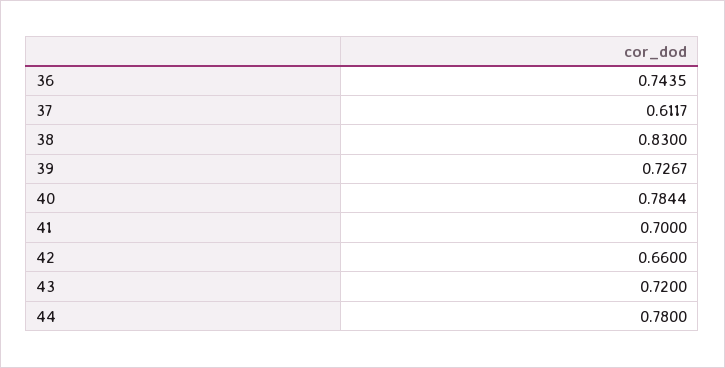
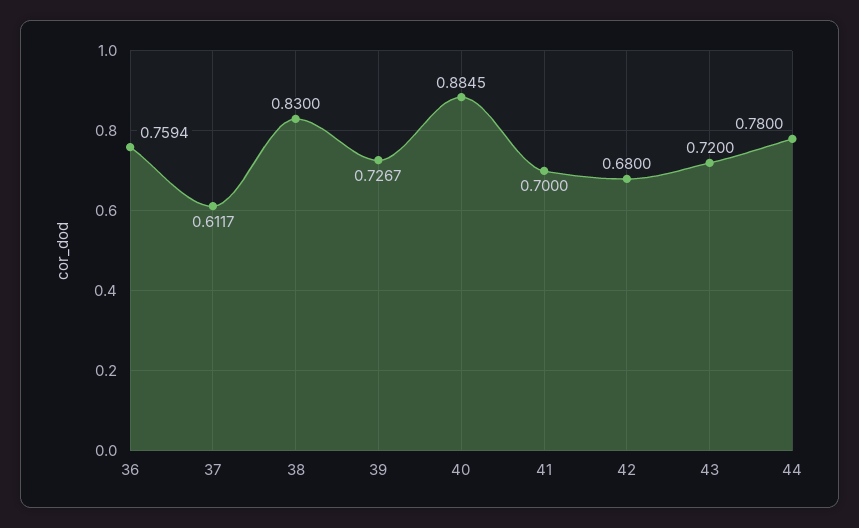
  {
-   "36": 0.7435,
+   "36": 0.7594,
    "37": 0.6117,
    "38": 0.83,
    "39": 0.7267,
-   "40": 0.7844,
+   "40": 0.8845,
    "41": 0.7,
-   "42": 0.66,
+   "42": 0.68,
    "43": 0.72,
    "44": 0.78
  }

